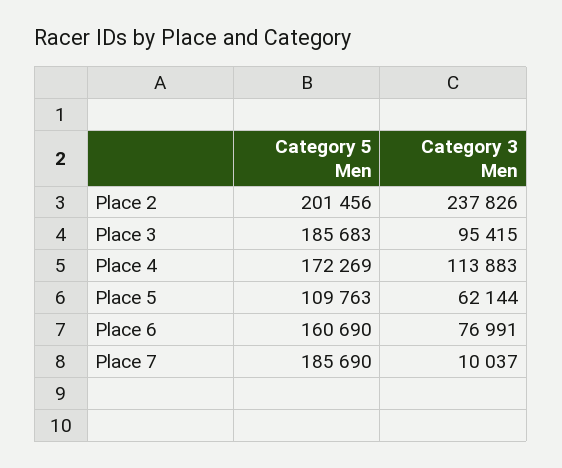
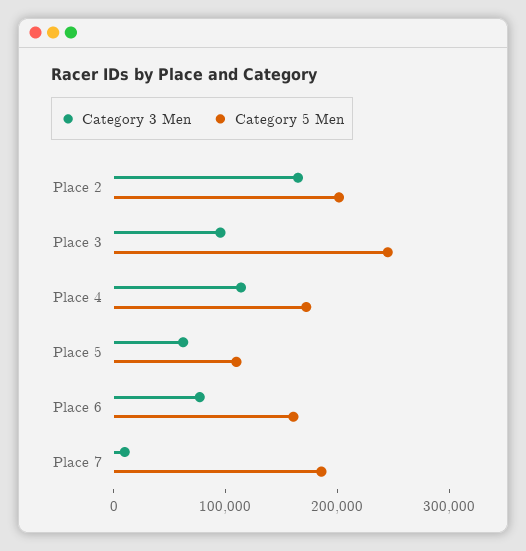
  {
    "Category 5 Men": {
      "Place 2": 201456,
-     "Place 3": 185683,
+     "Place 3": 240000,
      "Place 4": 172269,
      "Place 5": 109763,
      "Place 6": 160690,
      "Place 7": 185690
    },
    "Category 3 Men": {
-     "Place 2": 237826,
+     "Place 2": 160000,
      "Place 3": 95415,
      "Place 4": 113883,
      "Place 5": 62144,
      "Place 6": 76991,
      "Place 7": 10037
    }
  }

